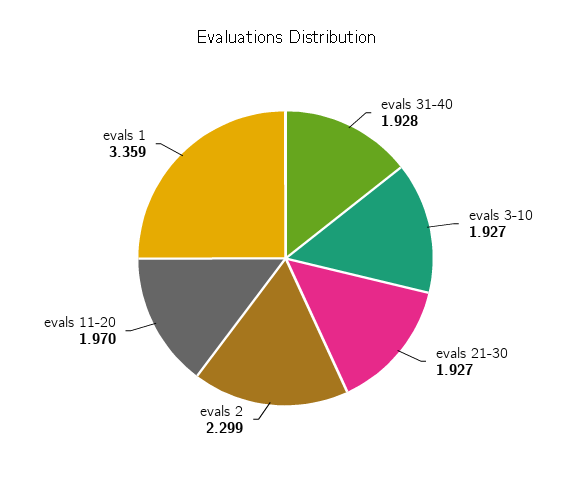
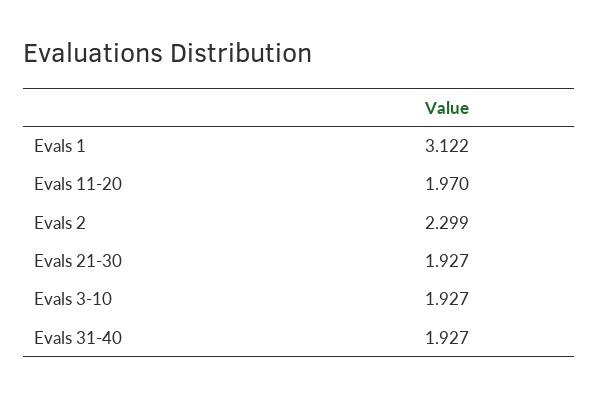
  {
-   "evals 31-40": 1.928,
+   "evals 31-40": 1.927,
    "evals 3-10": 1.927,
    "evals 21-30": 1.927,
    "evals 2": 2.299,
    "evals 11-20": 1.97,
-   "evals 1": 3.359
+   "evals 1": 3.122
  }

